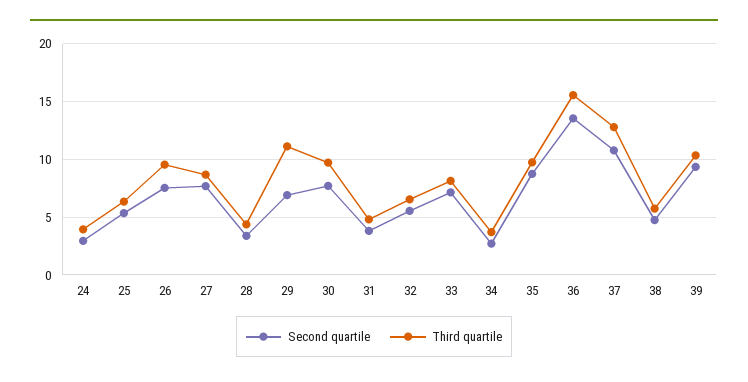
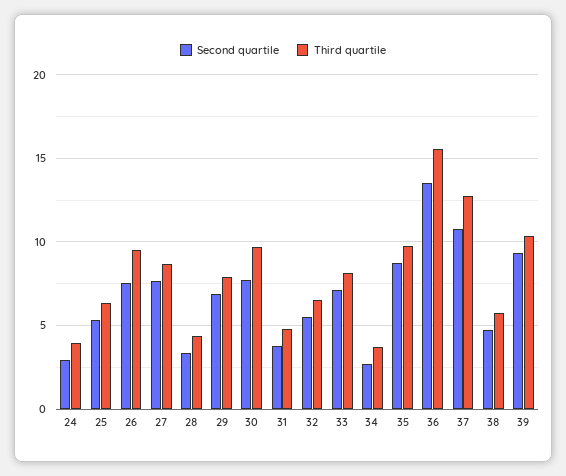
  {
    "Second quartile": {
      "24": 3,
      "25": 5.5,
      "26": 7.5,
      "27": 7.5,
      "28": 3.5,
      "29": 7,
      "30": 7.5,
      "31": 4,
      "32": 5.5,
      "33": 7,
      "34": 2.5,
      "35": 8.5,
      "36": 13.5,
      "37": 11,
      "38": 4.5,
      "39": 9.5
    },
    "Third quartile": {
      "24": 4,
      "25": 6.5,
      "26": 9.5,
      "27": 8.5,
      "28": 4.5,
-     "29": 11,
+     "29": 8,
      "30": 9.5,
      "31": 5,
      "32": 6.5,
      "33": 8,
      "34": 3.5,
      "35": 9.5,
      "36": 15.5,
      "37": 13,
      "38": 5.5,
      "39": 10.5
    }
  }

